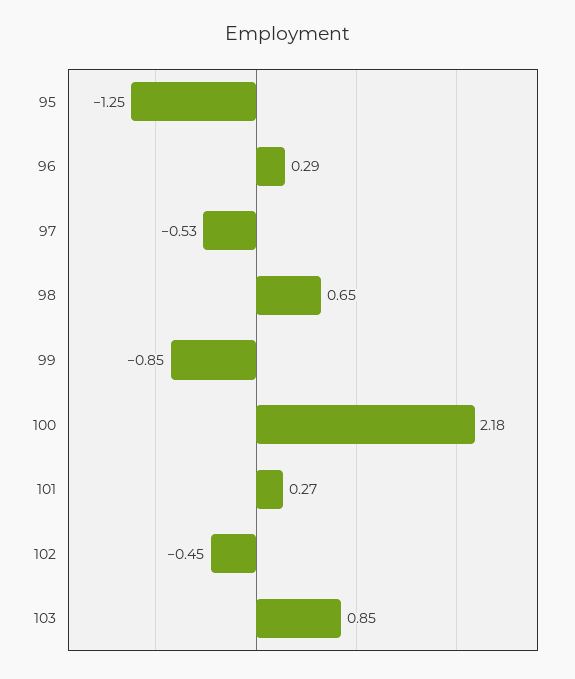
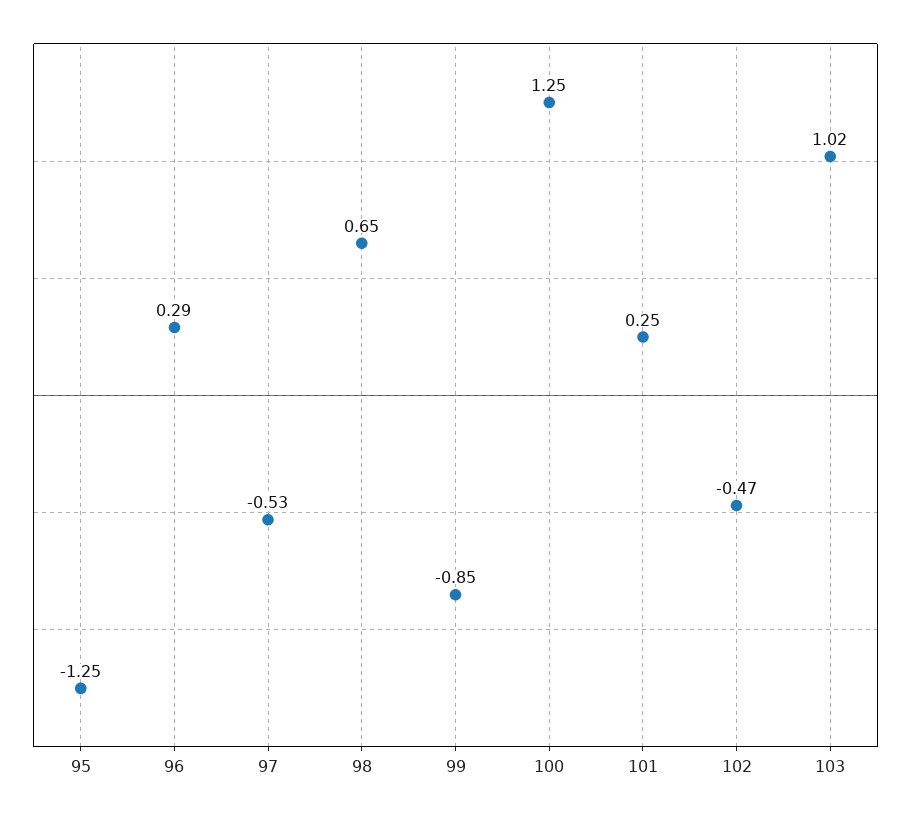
  {
    "95": -1.25,
    "96": 0.29,
    "97": -0.53,
    "98": 0.65,
    "99": -0.85,
-   "100": 2.18,
+   "100": 1.25,
-   "101": 0.27,
+   "101": 0.25,
-   "102": -0.45,
+   "102": -0.47,
-   "103": 0.85
+   "103": 1.02
  }

